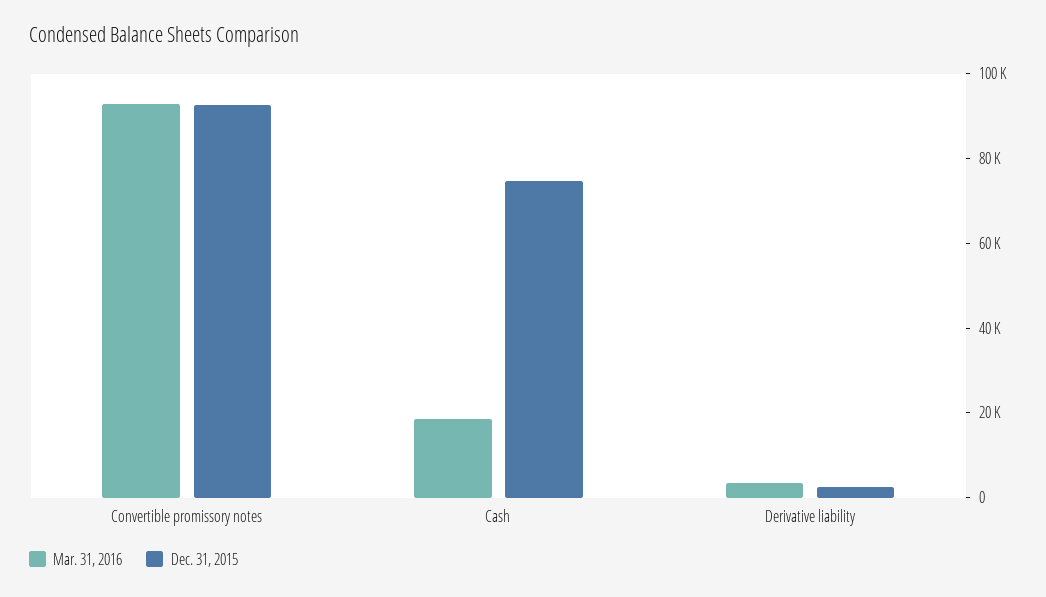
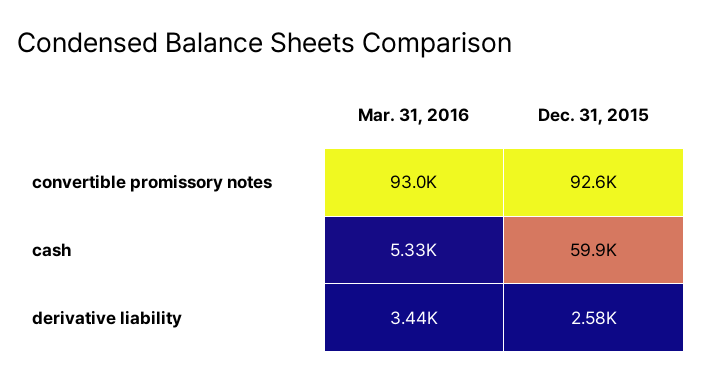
  {
    "Mar. 31, 2016": {
      "Convertible promissory notes": 93000,
-     "Cash": 20000,
+     "Cash": 5330,
      "Derivative liability": 3440
    },
    "Dec. 31, 2015": {
      "Convertible promissory notes": 92600,
-     "Cash": 75000,
+     "Cash": 59900,
      "Derivative liability": 2580
    }
  }

